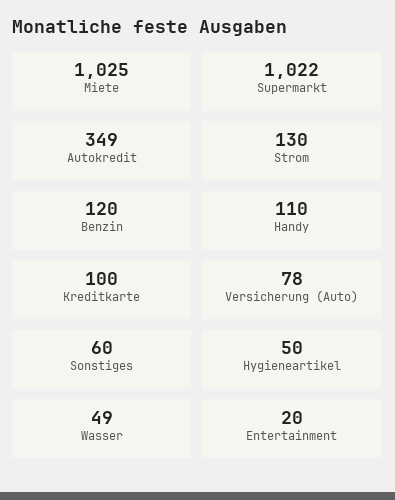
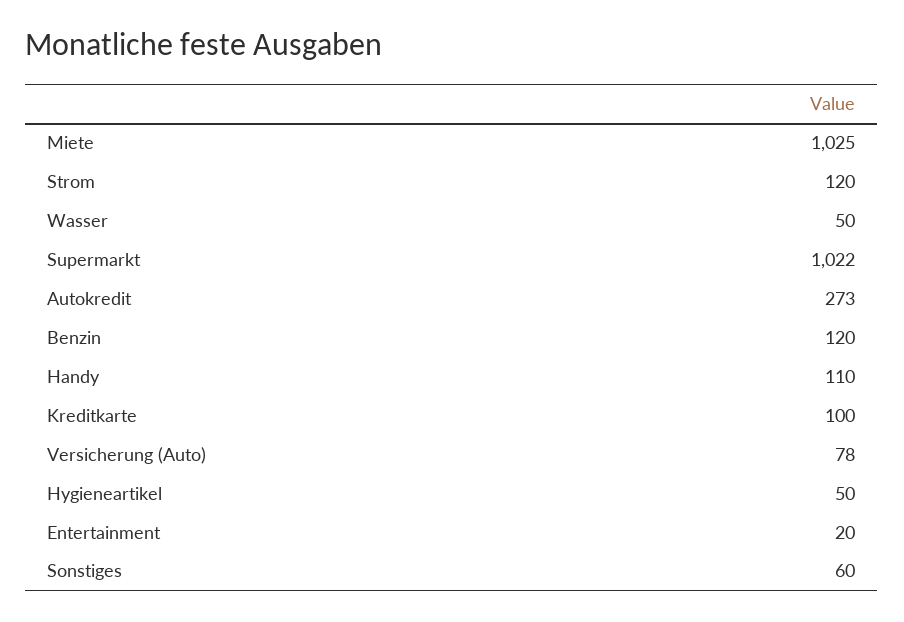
  {
    "Miete": 1025,
    "Supermarkt": 1022,
-   "Autokredit": 349,
+   "Autokredit": 273,
-   "Strom": 130,
+   "Strom": 120,
    "Benzin": 120,
    "Handy": 110,
    "Kreditkarte": 100,
    "Versicherung (Auto)": 78,
    "Sonstiges": 60,
    "Hygieneartikel": 50,
-   "Wasser": 49,
+   "Wasser": 50,
    "Entertainment": 20
  }

